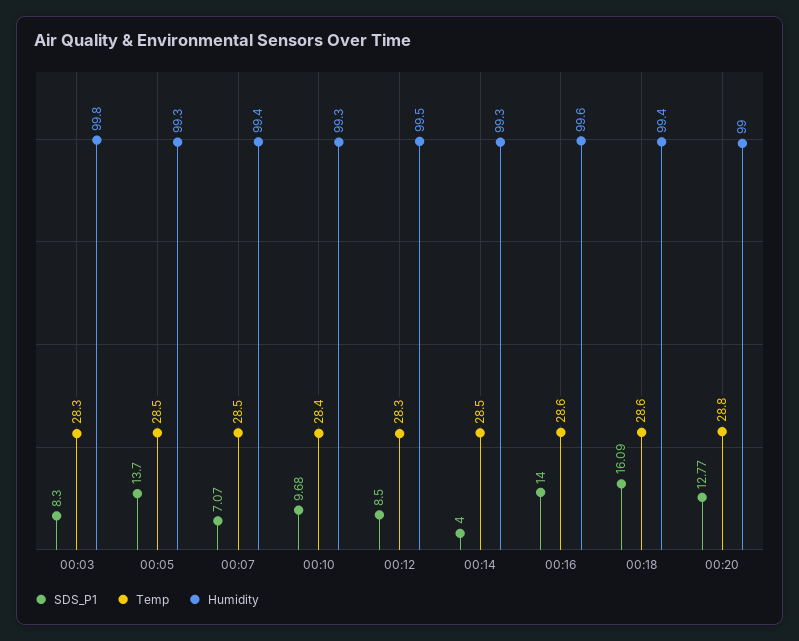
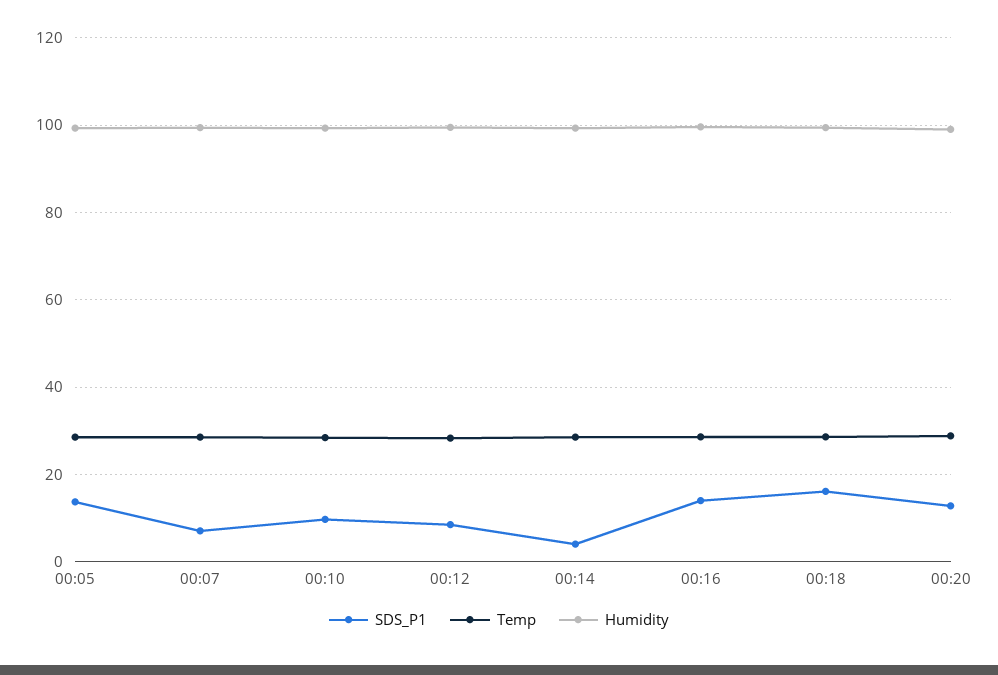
  {
    "SDS_P1": {
-     "00:03": 8.3,
      "00:05": 13.7,
      "00:07": 7.07,
      "00:10": 9.68,
      "00:12": 8.5,
      "00:14": 4,
      "00:16": 14,
      "00:18": 16.09,
      "00:20": 12.77
    },
    "Temp": {
-     "00:03": 28.3,
      "00:05": 28.5,
      "00:07": 28.5,
      "00:10": 28.4,
      "00:12": 28.3,
      "00:14": 28.5,
      "00:16": 28.6,
      "00:18": 28.6,
      "00:20": 28.8
    },
    "Humidity": {
-     "00:03": 99.8,
      "00:05": 99.3,
      "00:07": 99.4,
      "00:10": 99.3,
      "00:12": 99.5,
      "00:14": 99.3,
      "00:16": 99.6,
      "00:18": 99.4,
      "00:20": 99
    }
  }

